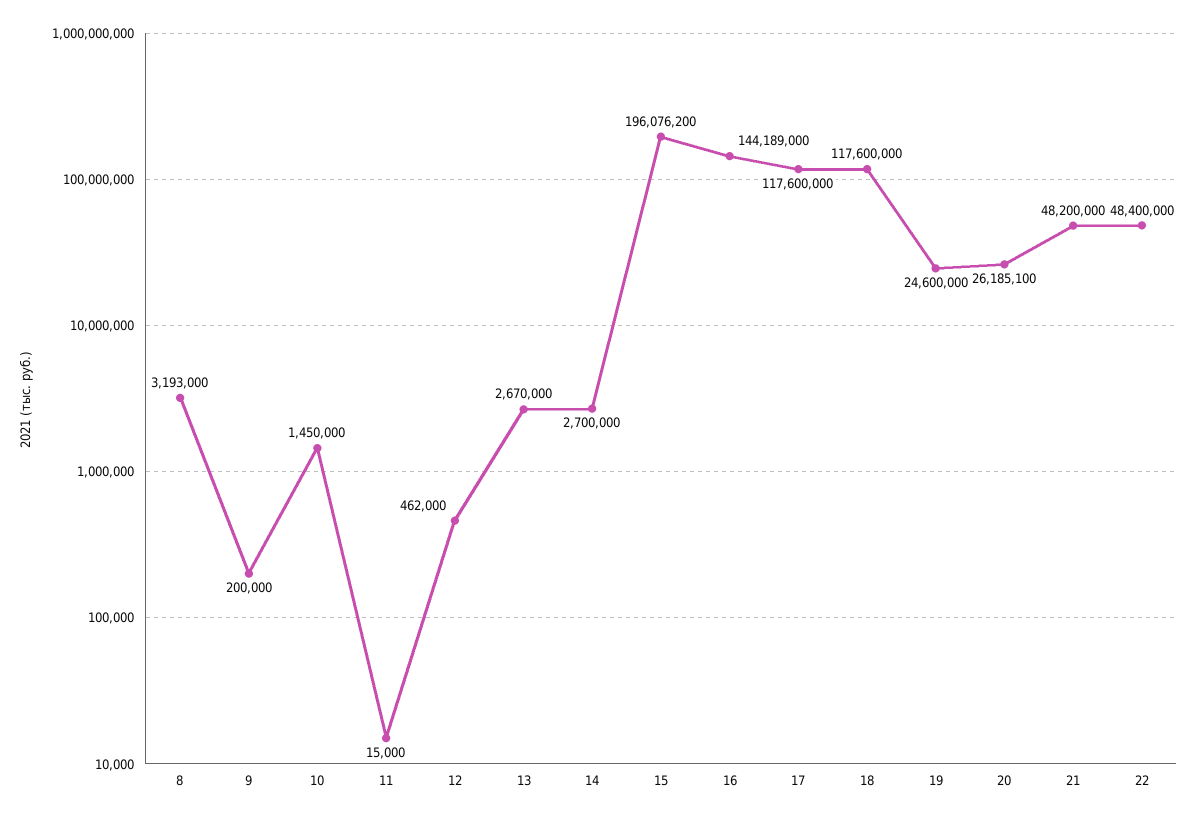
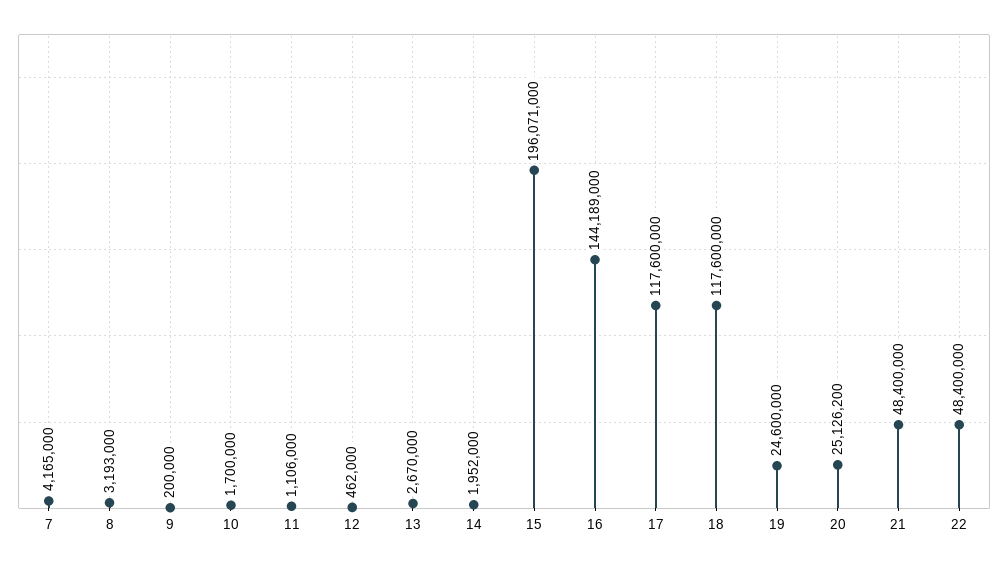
  {
    "8": 3193000,
    "9": 200000,
-   "10": 1450000,
+   "10": 1700000,
-   "11": 15000,
+   "11": 1106000,
    "12": 462000,
    "13": 2670000,
-   "14": 2700000,
+   "14": 1952000,
-   "15": 196076200,
+   "15": 196071000,
    "16": 144189000,
    "17": 117600000,
    "18": 117600000,
    "19": 24600000,
-   "20": 26185100,
+   "20": 25126200,
-   "21": 48200000,
+   "21": 48400000,
-   "22": 48400000
+   "22": 48400000,
+   "7": 4165000
  }

